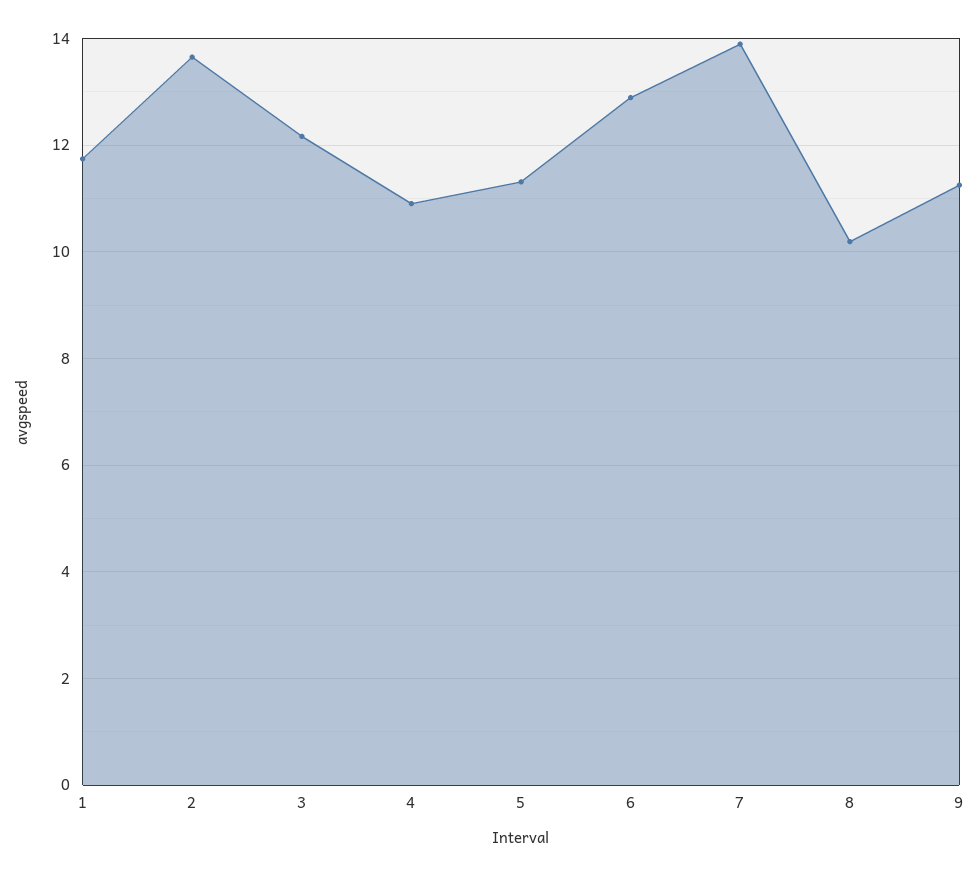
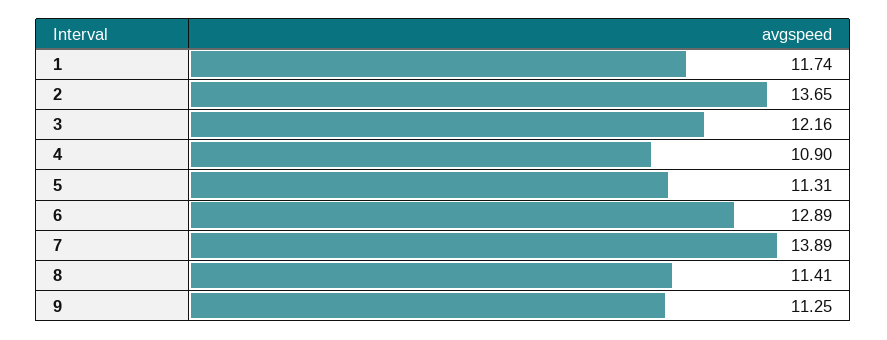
  {
    "1": 11.74,
    "2": 13.65,
    "3": 12.16,
    "4": 10.9,
    "5": 11.31,
    "6": 12.89,
    "7": 13.89,
-   "8": 10.2,
+   "8": 11.41,
    "9": 11.25
  }

